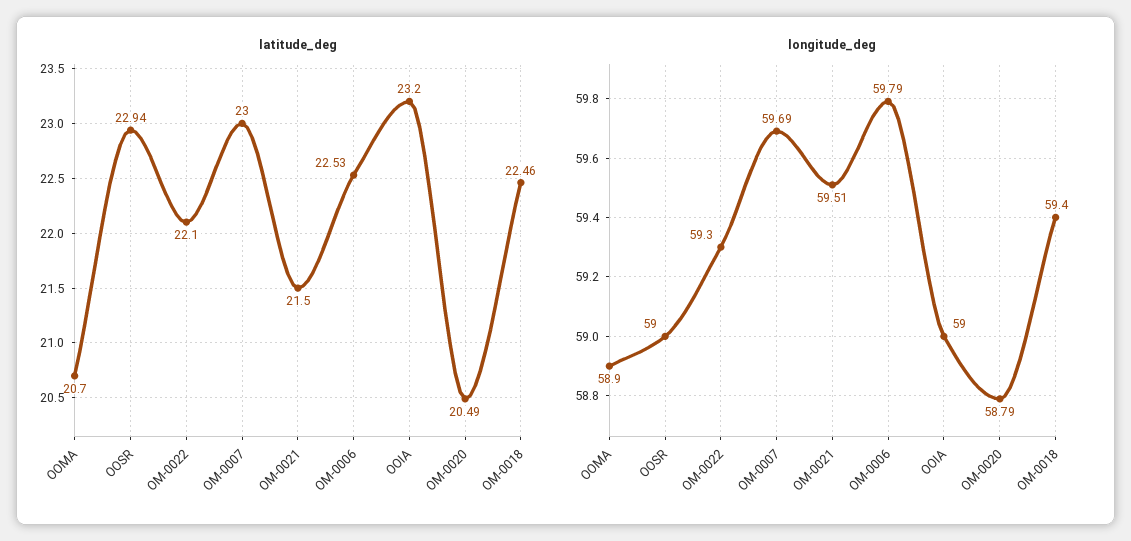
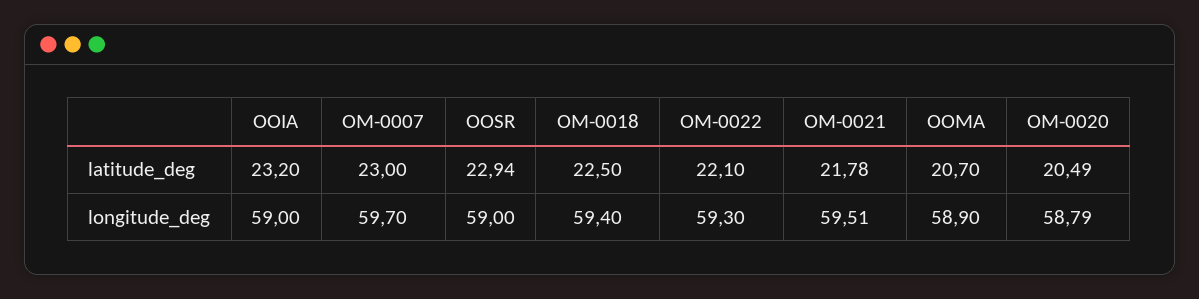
  {
    "latitude_deg": {
      "OOMA": 20.7,
      "OOSR": 22.94,
      "OM-0022": 22.1,
      "OM-0007": 23,
-     "OM-0021": 21.5,
+     "OM-0021": 21.78,
-     "OM-0006": 22.53,
      "OOIA": 23.2,
      "OM-0020": 20.49,
-     "OM-0018": 22.46
+     "OM-0018": 22.5
    },
    "longitude_deg": {
      "OOMA": 58.9,
      "OOSR": 59,
      "OM-0022": 59.3,
-     "OM-0007": 59.69,
+     "OM-0007": 59.7,
      "OM-0021": 59.51,
-     "OM-0006": 59.79,
      "OOIA": 59,
      "OM-0020": 58.79,
      "OM-0018": 59.4
    }
  }

